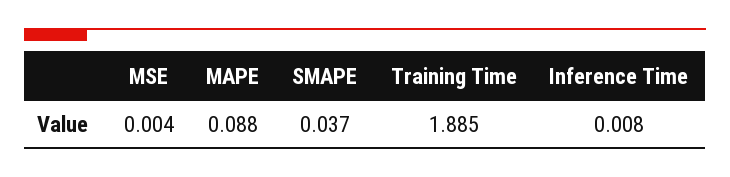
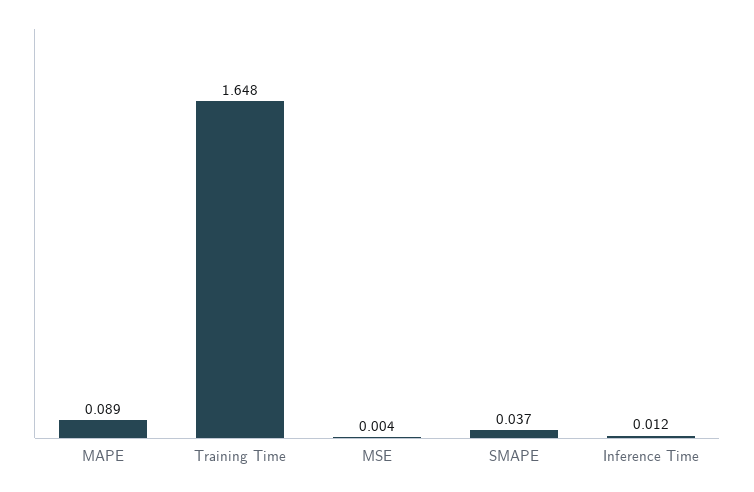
  {
    "MSE": 0.004,
-   "MAPE": 0.088,
+   "MAPE": 0.089,
    "SMAPE": 0.037,
-   "Training Time": 1.885,
+   "Training Time": 1.648,
-   "Inference Time": 0.008
+   "Inference Time": 0.012
  }

